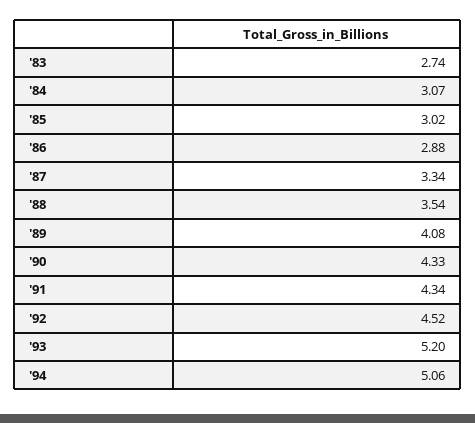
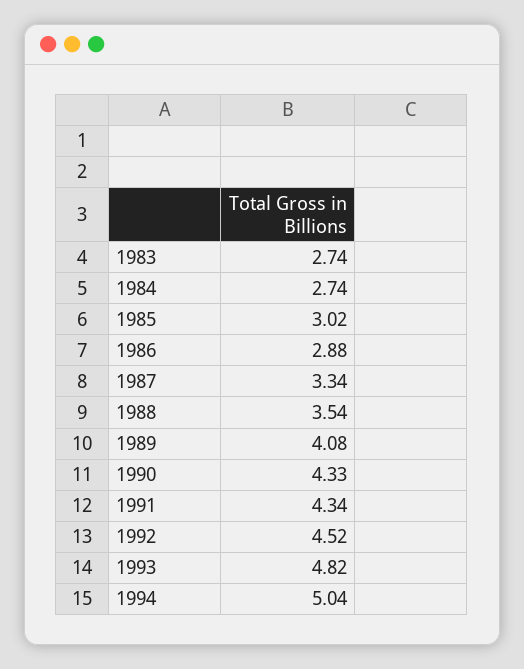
  {
    "'83": 2.74,
-   "'84": 3.07,
+   "'84": 2.74,
    "'85": 3.02,
    "'86": 2.88,
    "'87": 3.34,
    "'88": 3.54,
    "'89": 4.08,
    "'90": 4.33,
    "'91": 4.34,
    "'92": 4.52,
-   "'93": 5.2,
+   "'93": 4.82,
-   "'94": 5.06
+   "'94": 5.04
  }

